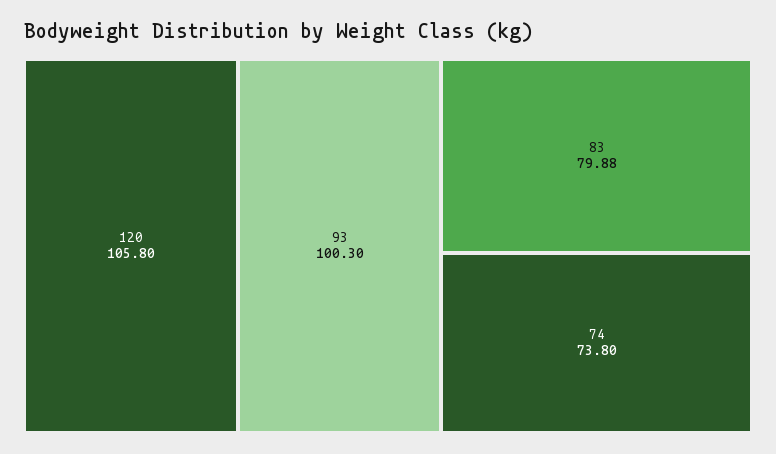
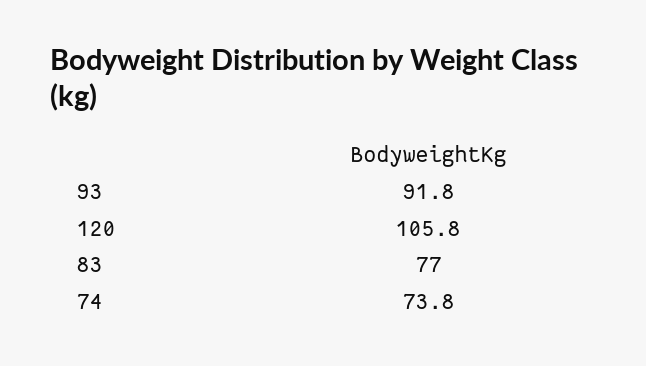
  {
    "120": 105.8,
-   "93": 100.3,
+   "93": 91.8,
-   "83": 79.88,
+   "83": 77,
    "74": 73.8
  }

